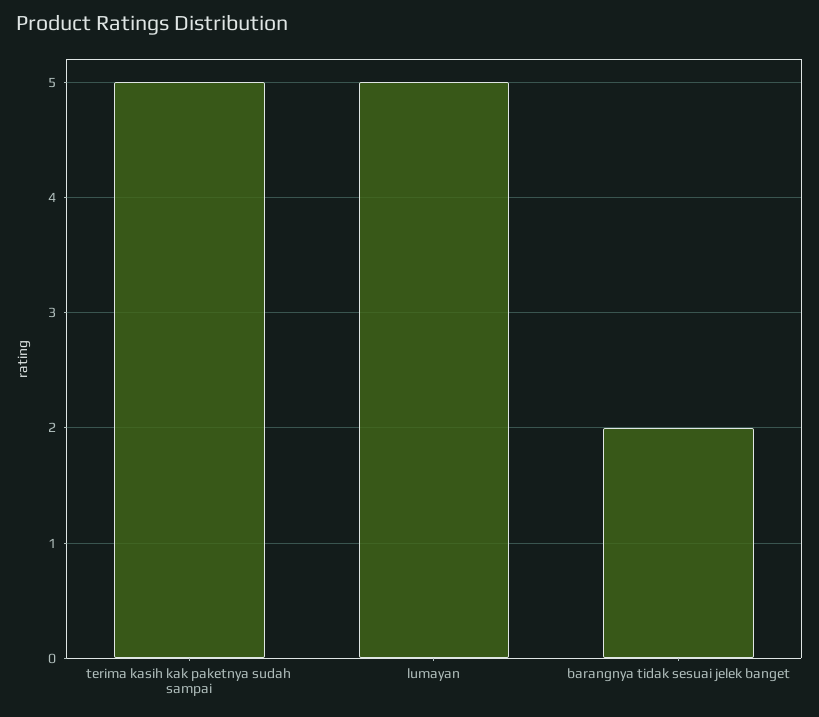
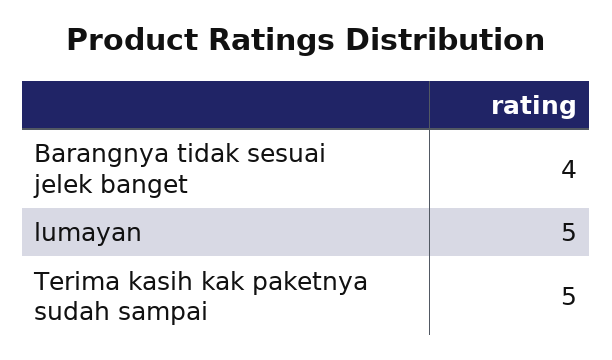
  {
    "terima kasih kak paketnya sudah sampai": 5,
    "lumayan": 5,
-   "barangnya tidak sesuai jelek banget": 2
+   "barangnya tidak sesuai jelek banget": 4
  }

